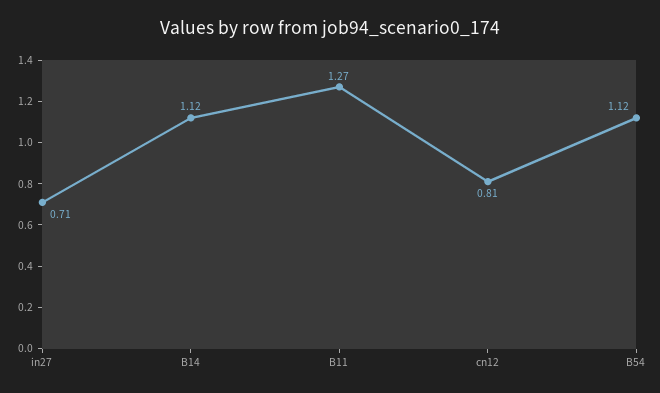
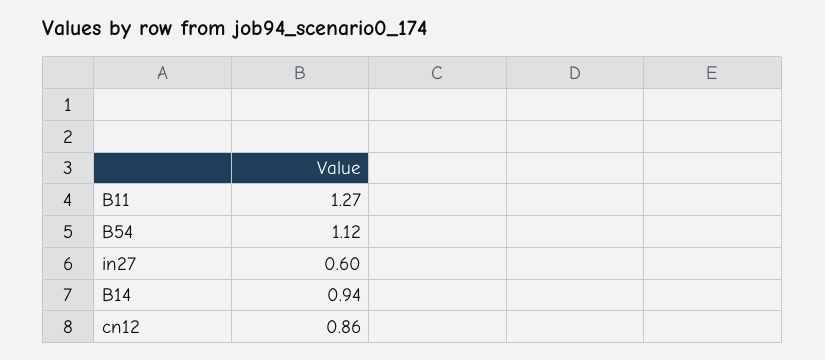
  {
-   "in27": 0.71,
+   "in27": 0.6,
-   "B14": 1.12,
+   "B14": 0.94,
    "B11": 1.27,
-   "cn12": 0.81,
+   "cn12": 0.86,
    "B54": 1.12
  }

